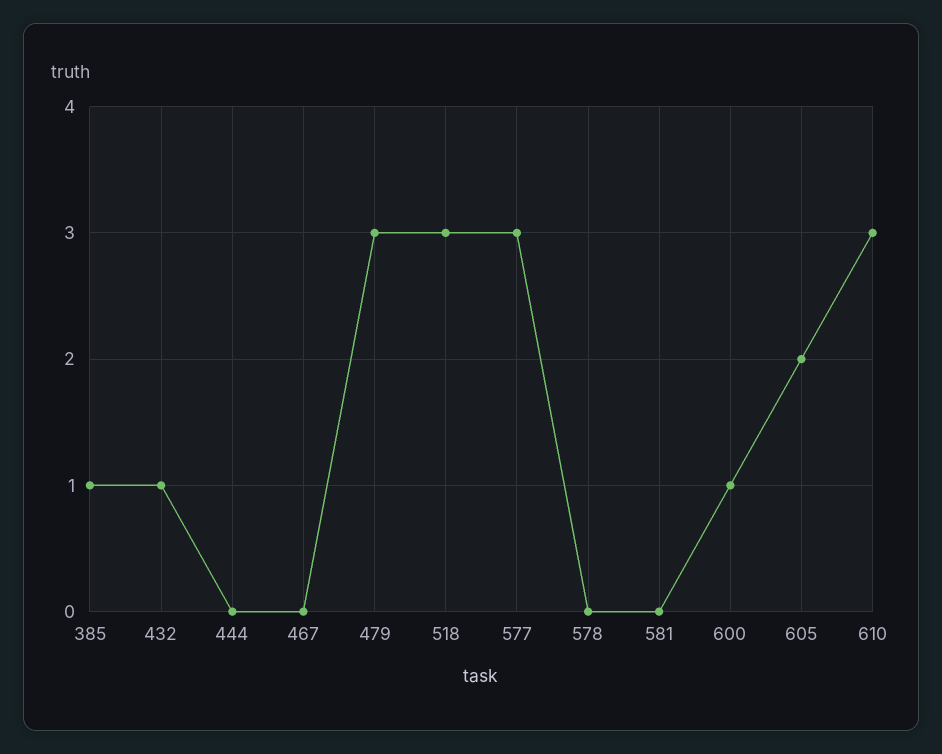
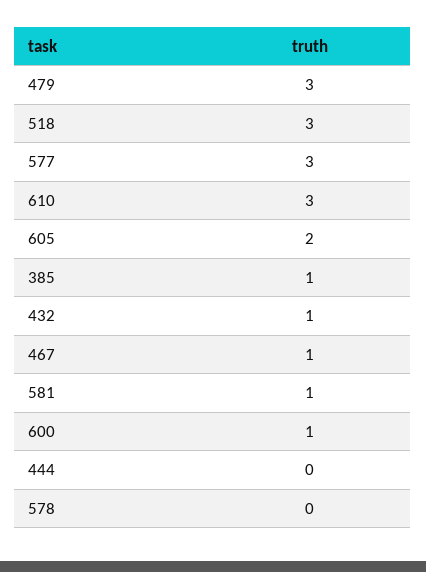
  {
    "385": 1,
    "432": 1,
    "444": 0,
-   "467": 0,
+   "467": 1,
    "479": 3,
    "518": 3,
    "577": 3,
    "578": 0,
-   "581": 0,
+   "581": 1,
    "600": 1,
    "605": 2,
    "610": 3
  }

